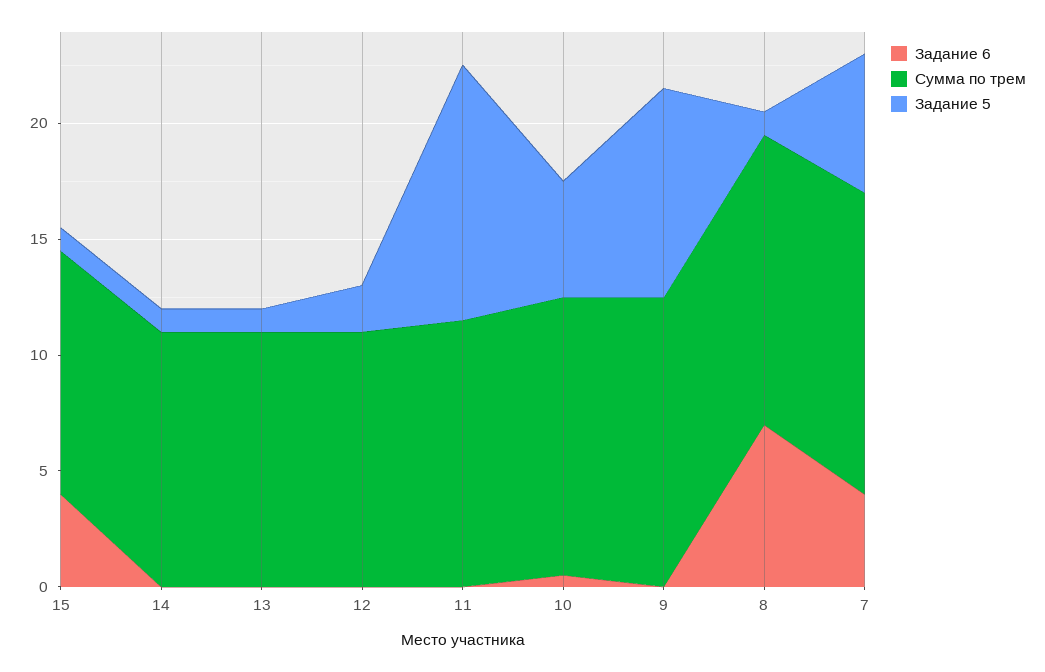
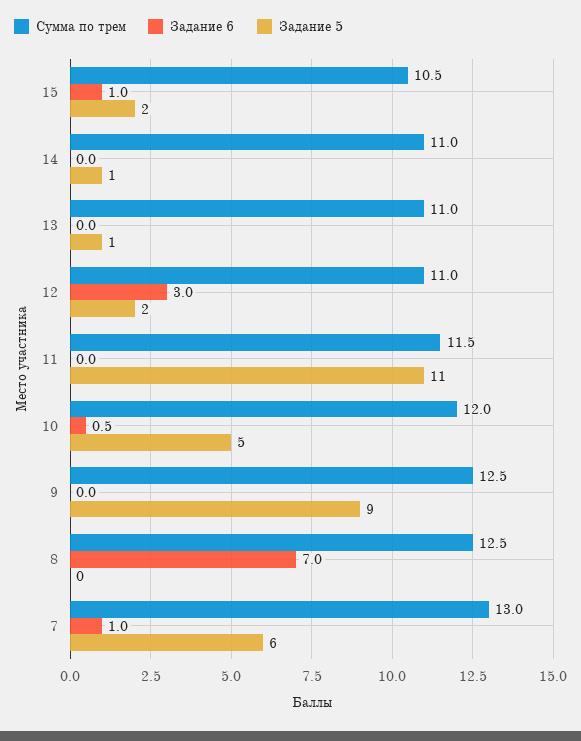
  {
    "Задание 6": {
-     "15": 4,
+     "15": 1,
      "14": 0,
      "13": 0,
-     "12": 0,
+     "12": 3,
      "11": 0,
      "10": 0.5,
      "9": 0,
      "8": 7,
-     "7": 4
+     "7": 1
    },
    "Сумма по трем": {
      "15": 10.5,
      "14": 11,
      "13": 11,
      "12": 11,
      "11": 11.5,
      "10": 12,
      "9": 12.5,
      "8": 12.5,
      "7": 13
    },
    "Задание 5": {
-     "15": 1,
+     "15": 2,
      "14": 1,
      "13": 1,
      "12": 2,
      "11": 11,
      "10": 5,
      "9": 9,
-     "8": 1,
+     "8": 0,
      "7": 6
    }
  }

